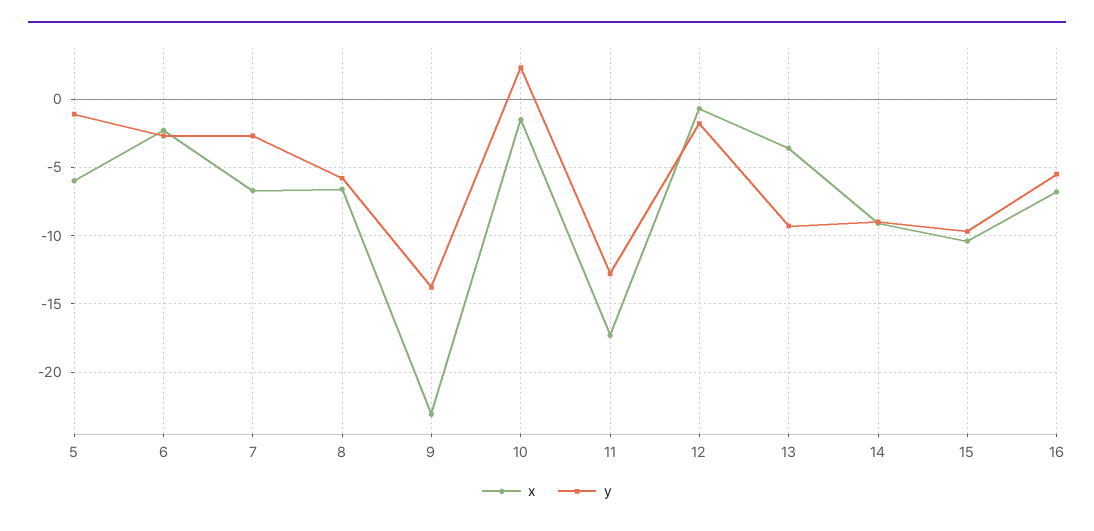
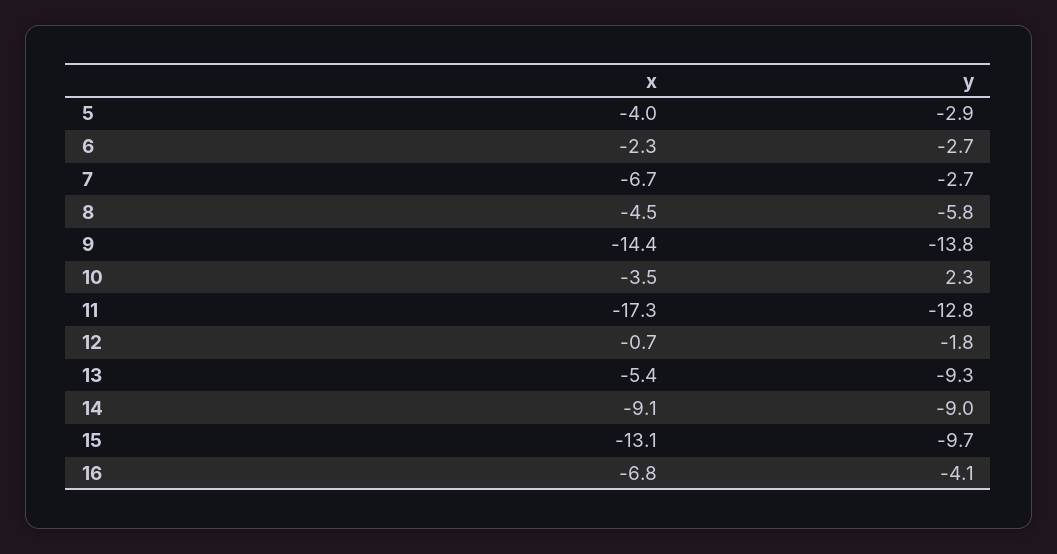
  {
    "x": {
-     "5": -6,
+     "5": -4,
      "6": -2.3,
      "7": -6.7,
-     "8": -6.5,
+     "8": -4.5,
-     "9": -23,
+     "9": -14.4,
-     "10": -1.5,
+     "10": -3.5,
      "11": -17.3,
      "12": -0.7,
-     "13": -3.5,
+     "13": -5.4,
      "14": -9.1,
-     "15": -10.5,
+     "15": -13.1,
      "16": -6.8
    },
    "y": {
-     "5": -1,
+     "5": -2.9,
      "6": -2.7,
      "7": -2.7,
      "8": -5.8,
      "9": -13.8,
      "10": 2.3,
      "11": -12.8,
      "12": -1.8,
      "13": -9.3,
      "14": -9,
      "15": -9.7,
-     "16": -5.5
+     "16": -4.1
    }
  }

